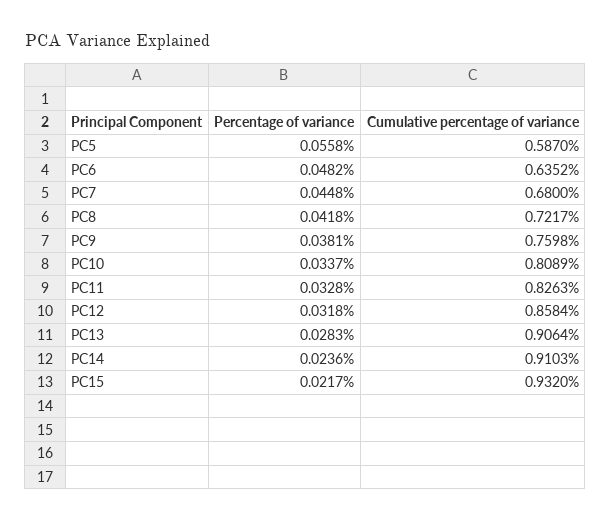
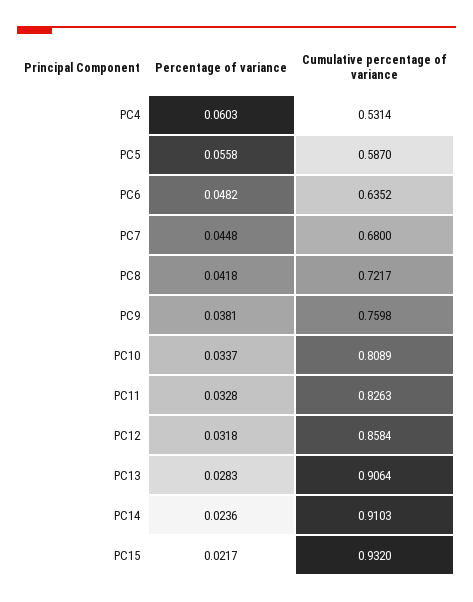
  {
    "Percentage of variance": {
      "PC5": 0.0558,
      "PC6": 0.0482,
      "PC7": 0.0448,
      "PC8": 0.0418,
      "PC9": 0.0381,
      "PC10": 0.0337,
      "PC11": 0.0328,
      "PC12": 0.0318,
      "PC13": 0.0283,
      "PC14": 0.0236,
-     "PC15": 0.0217
+     "PC15": 0.0217,
+     "PC4": 0.0603
    },
    "Cumulative percentage of variance": {
      "PC5": 0.587,
      "PC6": 0.6352,
      "PC7": 0.68,
      "PC8": 0.7217,
      "PC9": 0.7598,
      "PC10": 0.8089,
      "PC11": 0.8263,
      "PC12": 0.8584,
      "PC13": 0.9064,
      "PC14": 0.9103,
-     "PC15": 0.932
+     "PC15": 0.932,
+     "PC4": 0.5314
    }
  }

